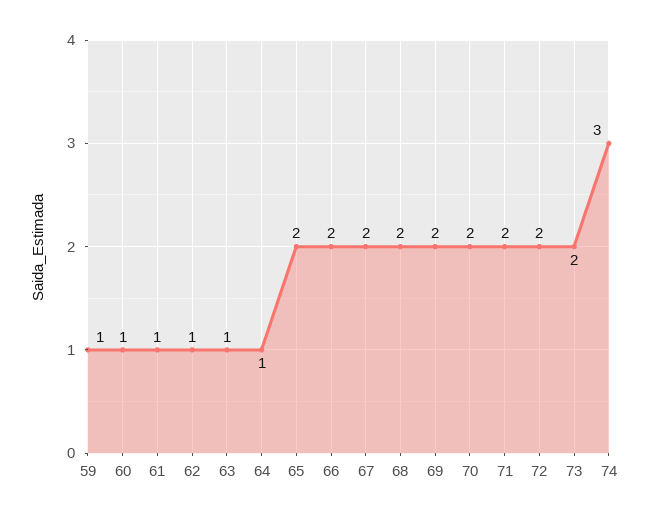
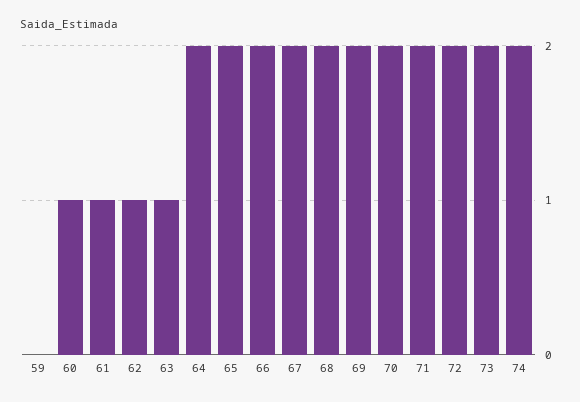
  {
-   "59": 1,
+   "59": 0,
    "60": 1,
    "61": 1,
    "62": 1,
    "63": 1,
-   "64": 1,
+   "64": 2,
    "65": 2,
    "66": 2,
    "67": 2,
    "68": 2,
    "69": 2,
    "70": 2,
    "71": 2,
    "72": 2,
    "73": 2,
-   "74": 3
+   "74": 2
  }

